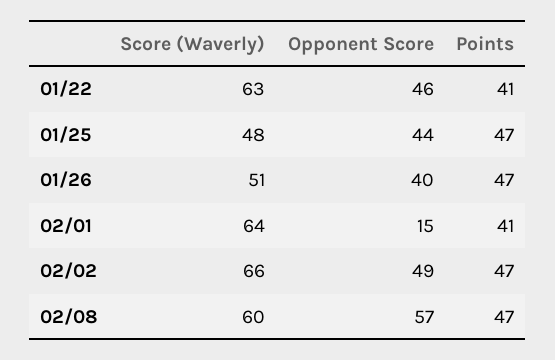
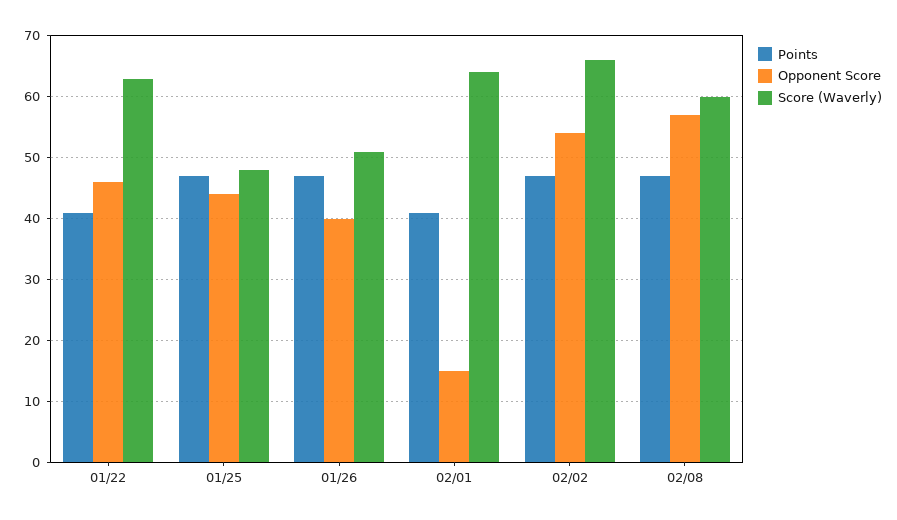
  {
    "Score (Waverly)": {
      "01/22": 63,
      "01/25": 48,
      "01/26": 51,
      "02/01": 64,
      "02/02": 66,
      "02/08": 60
    },
    "Opponent Score": {
      "01/22": 46,
      "01/25": 44,
      "01/26": 40,
      "02/01": 15,
-     "02/02": 49,
+     "02/02": 54,
      "02/08": 57
    },
    "Points": {
      "01/22": 41,
      "01/25": 47,
      "01/26": 47,
      "02/01": 41,
      "02/02": 47,
      "02/08": 47
    }
  }

